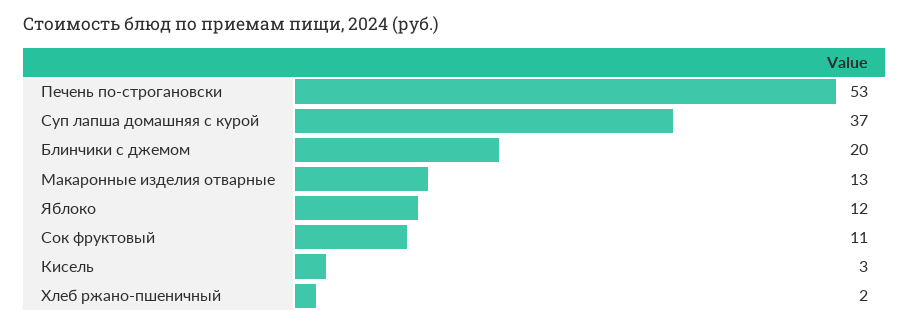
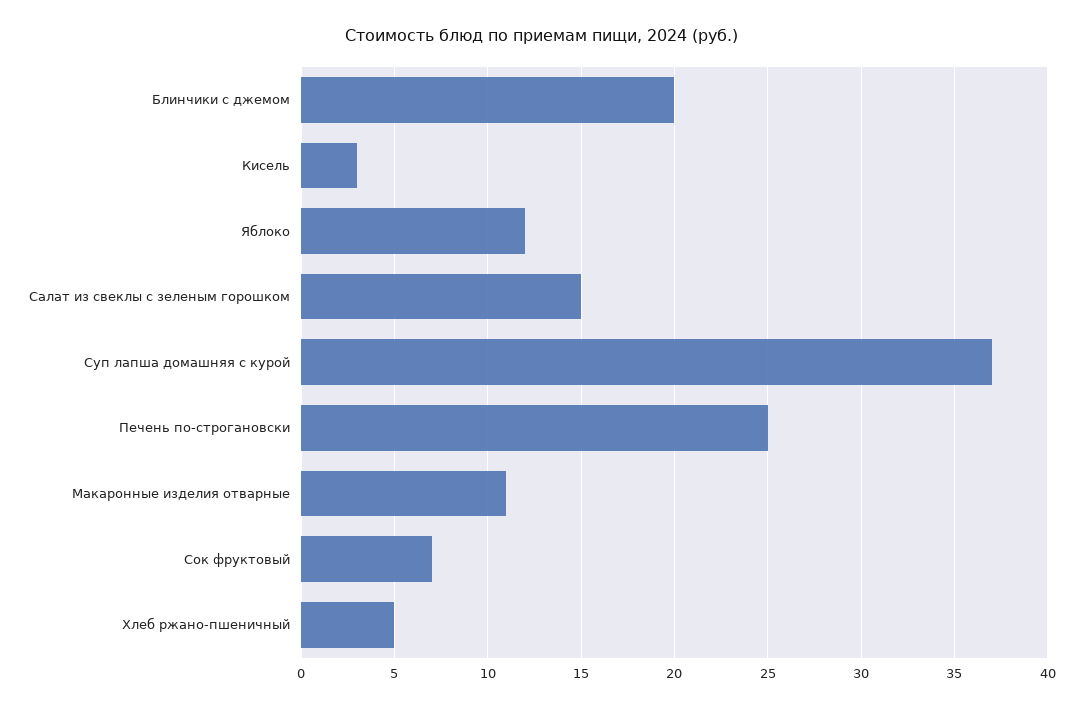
  {
-   "Печень по-строгановски": 53,
+   "Печень по-строгановски": 25,
    "Суп лапша домашняя с курой": 37,
    "Блинчики с джемом": 20,
-   "Макаронные изделия отварные": 13,
+   "Макаронные изделия отварные": 11,
    "Яблоко": 12,
-   "Сок фруктовый": 11,
+   "Сок фруктовый": 7,
    "Кисель": 3,
-   "Хлеб ржано-пшеничный": 2
+   "Хлеб ржано-пшеничный": 5,
+   "Салат из свеклы с зеленым горошком": 15
  }

